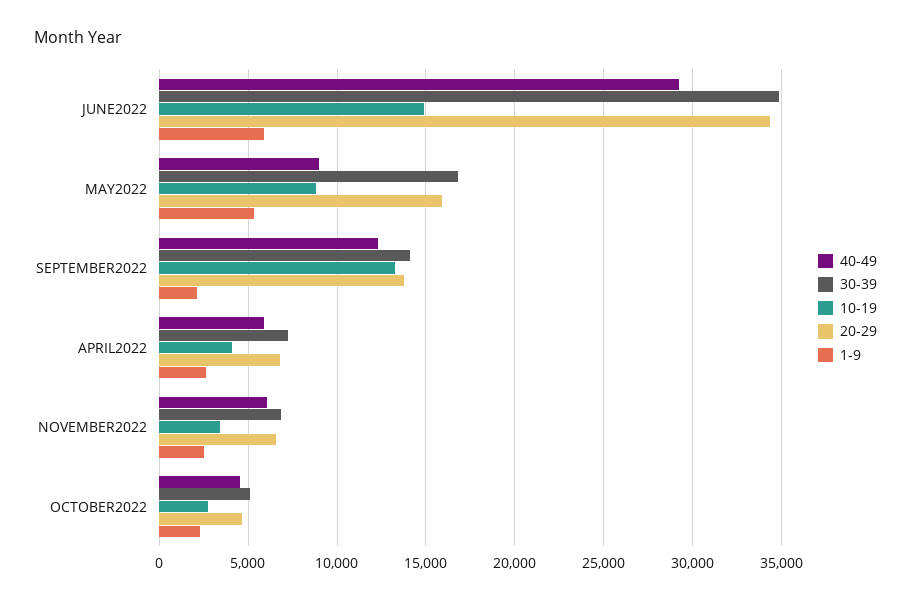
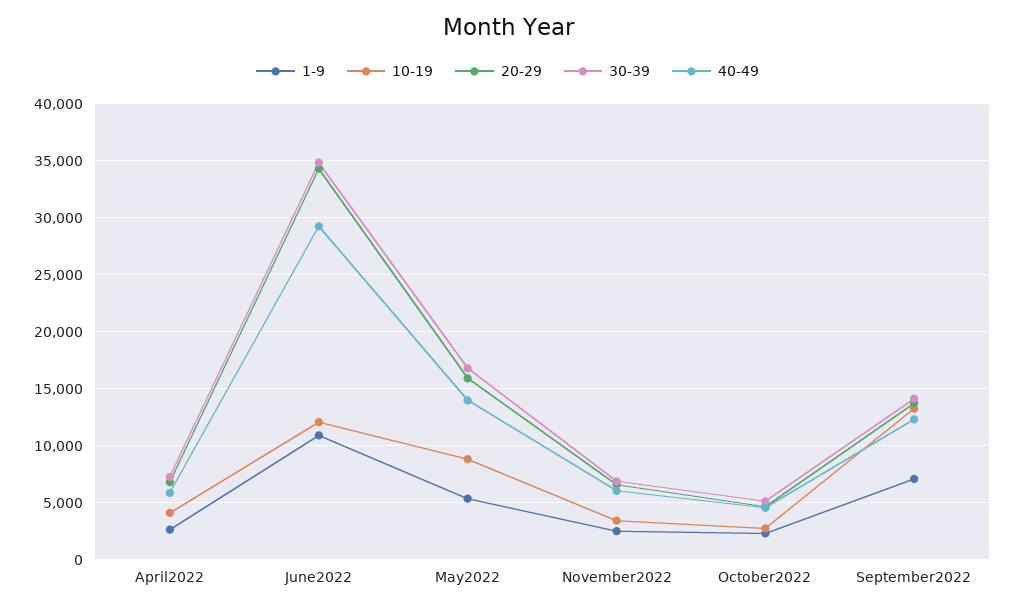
  {
    "40-49": {
      "JUNE2022": 29000,
-     "MAY2022": 9000,
+     "MAY2022": 14000,
      "SEPTEMBER2022": 12500,
      "APRIL2022": 6000,
      "NOVEMBER2022": 6000,
      "OCTOBER2022": 4500
    },
    "30-39": {
      "JUNE2022": 35000,
      "MAY2022": 17000,
      "SEPTEMBER2022": 14000,
      "APRIL2022": 7500,
      "NOVEMBER2022": 7000,
      "OCTOBER2022": 5000
    },
    "10-19": {
-     "JUNE2022": 15000,
+     "JUNE2022": 12000,
      "MAY2022": 9000,
      "SEPTEMBER2022": 13500,
      "APRIL2022": 4000,
      "NOVEMBER2022": 3500,
      "OCTOBER2022": 3000
    },
    "20-29": {
      "JUNE2022": 34500,
      "MAY2022": 16000,
      "SEPTEMBER2022": 13500,
      "APRIL2022": 7000,
      "NOVEMBER2022": 6500,
      "OCTOBER2022": 4500
    },
    "1-9": {
-     "JUNE2022": 6000,
+     "JUNE2022": 11000,
      "MAY2022": 5500,
-     "SEPTEMBER2022": 2000,
+     "SEPTEMBER2022": 7000,
      "APRIL2022": 2500,
      "NOVEMBER2022": 2500,
      "OCTOBER2022": 2500
    }
  }

